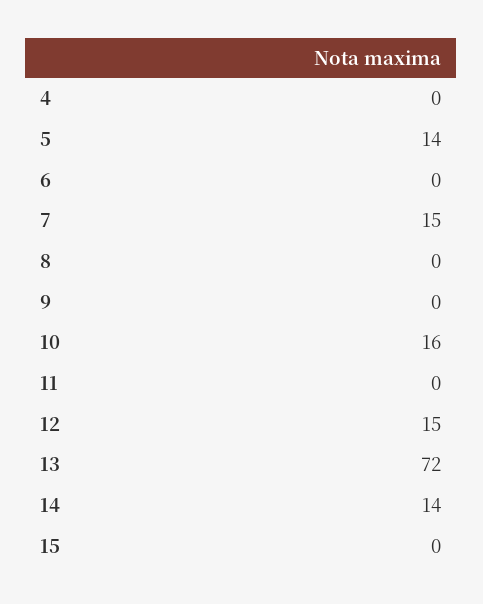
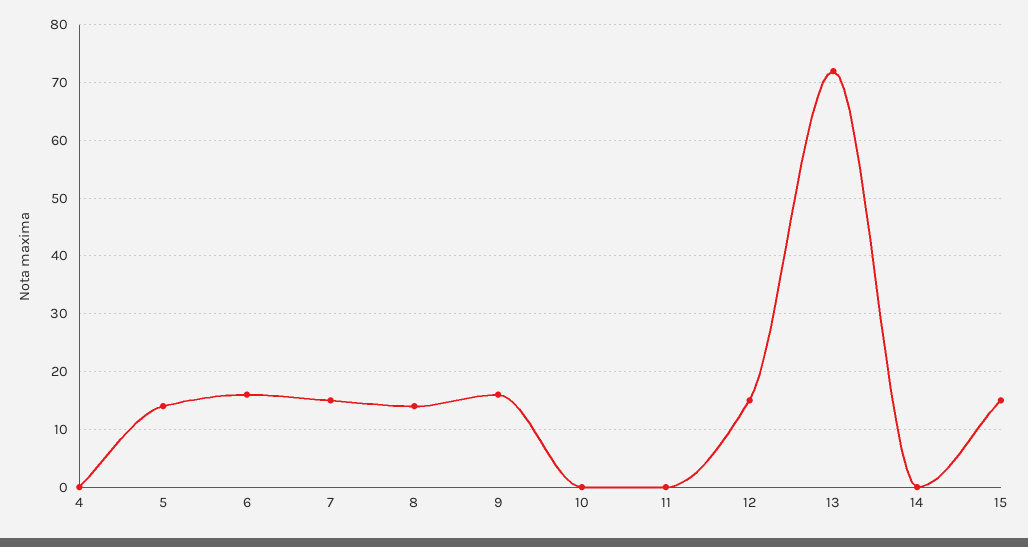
  {
    "4": 0,
    "5": 14,
-   "6": 0,
+   "6": 15,
    "7": 15,
-   "8": 0,
+   "8": 15,
-   "9": 0,
+   "9": 15,
-   "10": 16,
+   "10": 0,
    "11": 0,
    "12": 15,
    "13": 72,
-   "14": 14,
+   "14": 0,
-   "15": 0
+   "15": 15
  }

